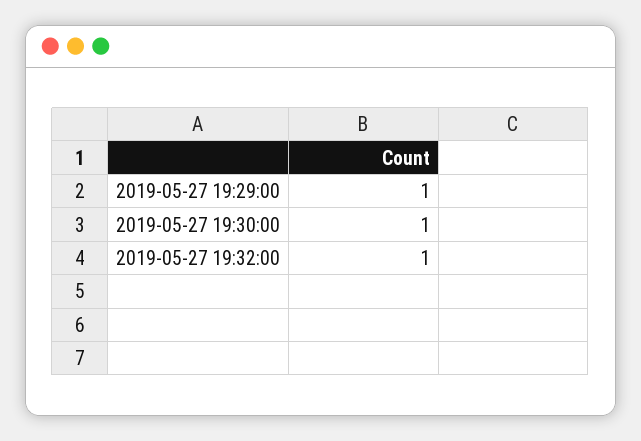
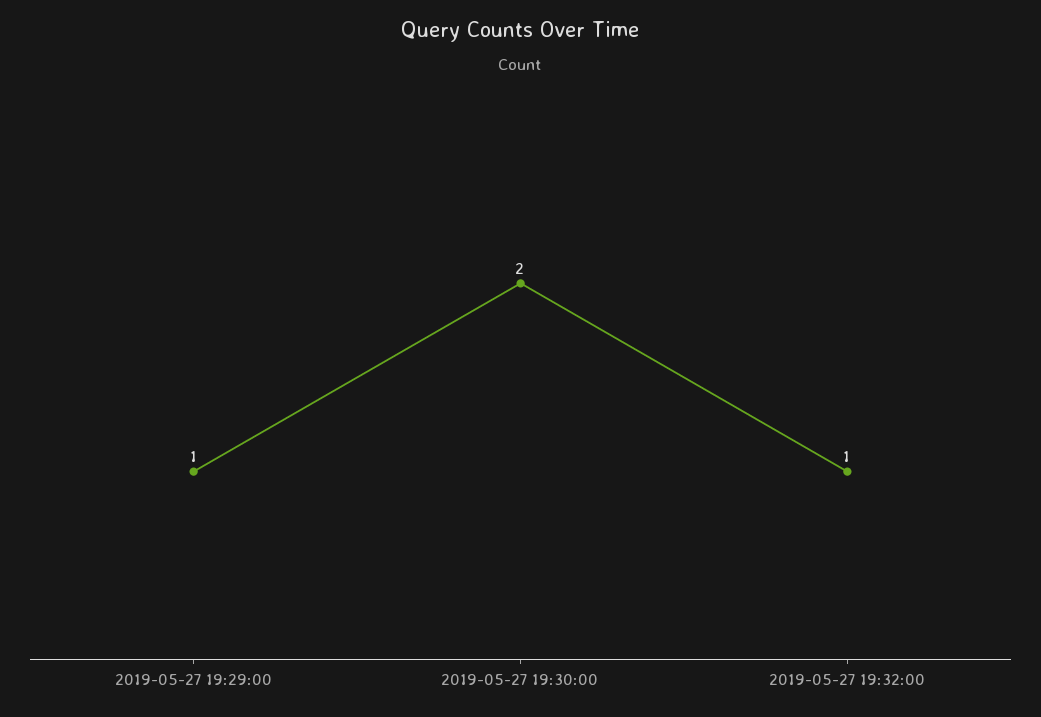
  {
    "2019-05-27 19:29:00": 1,
-   "2019-05-27 19:30:00": 1,
+   "2019-05-27 19:30:00": 2,
    "2019-05-27 19:32:00": 1
  }

